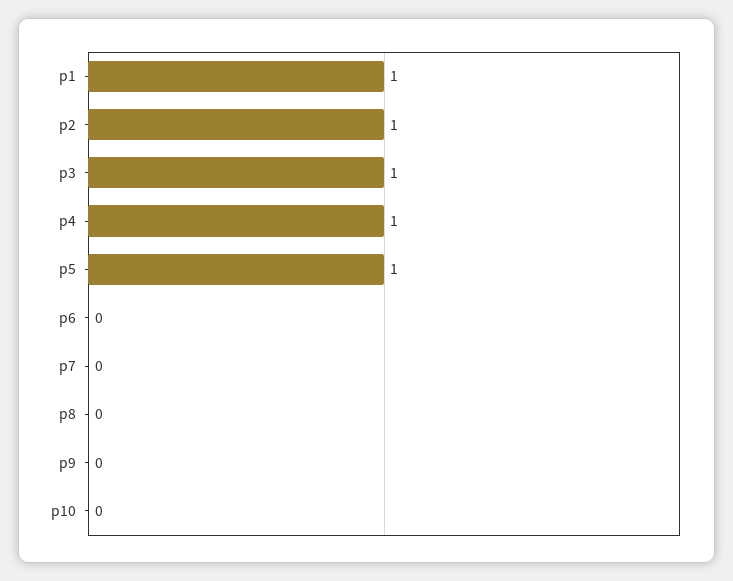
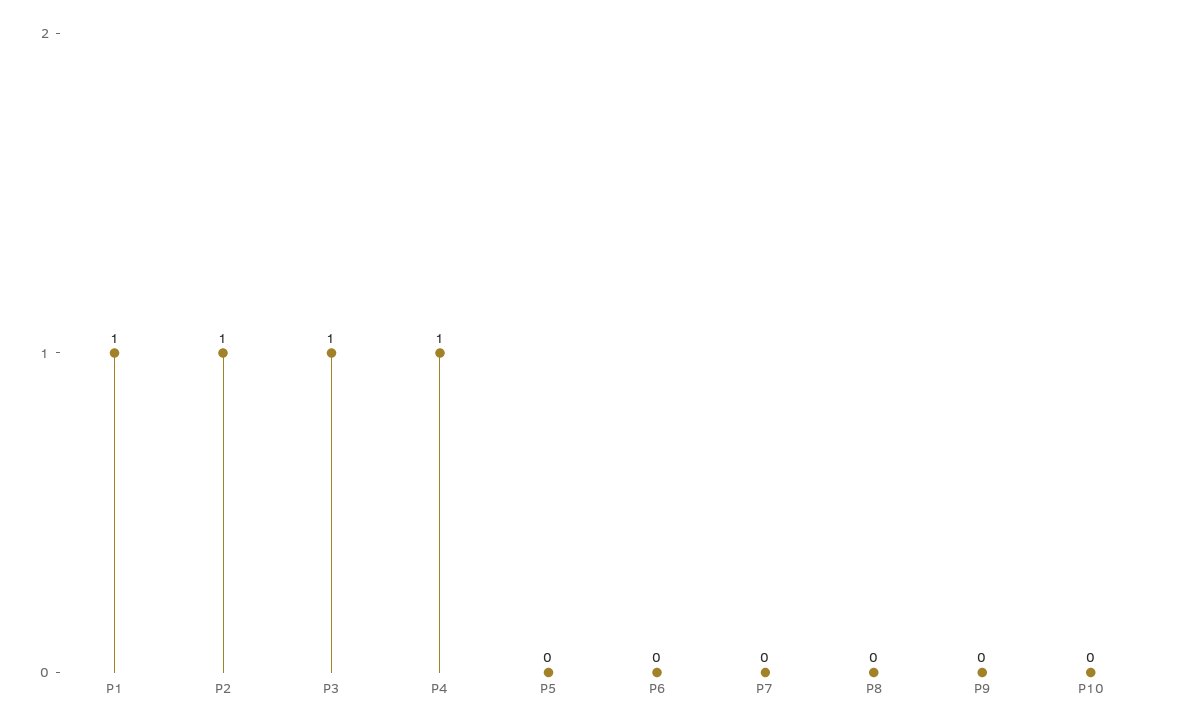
  {
    "p1": 1,
    "p2": 1,
    "p3": 1,
    "p4": 1,
-   "p5": 1,
+   "p5": 0,
    "p6": 0,
    "p7": 0,
    "p8": 0,
    "p9": 0,
    "p10": 0
  }

